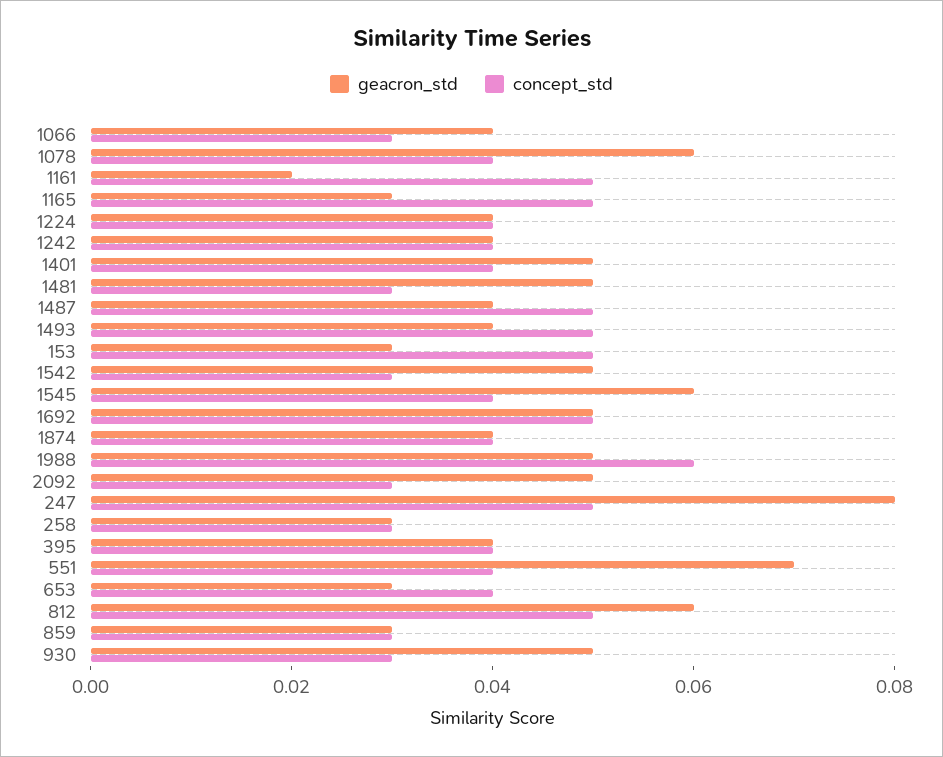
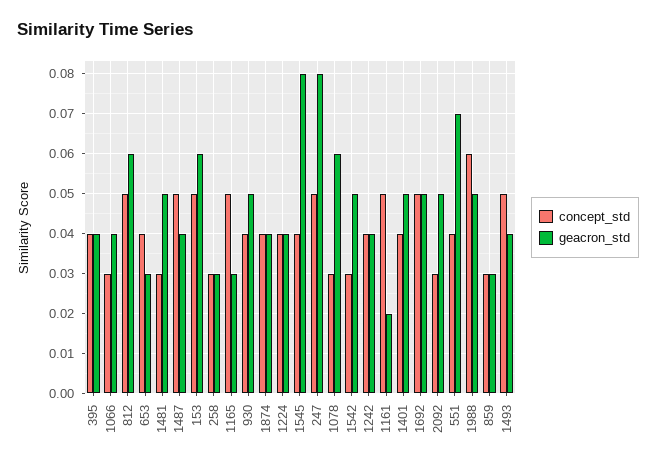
  {
    "geacron_std": {
      "1066": 0.04,
      "1078": 0.06,
      "1161": 0.02,
      "1165": 0.03,
      "1224": 0.04,
      "1242": 0.04,
      "1401": 0.05,
      "1481": 0.05,
      "1487": 0.04,
      "1493": 0.04,
-     "153": 0.03,
+     "153": 0.06,
      "1542": 0.05,
-     "1545": 0.06,
+     "1545": 0.08,
      "1692": 0.05,
      "1874": 0.04,
      "1988": 0.05,
      "2092": 0.05,
      "247": 0.08,
      "258": 0.03,
      "395": 0.04,
      "551": 0.07,
      "653": 0.03,
      "812": 0.06,
      "859": 0.03,
      "930": 0.05
    },
    "concept_std": {
      "1066": 0.03,
-     "1078": 0.04,
+     "1078": 0.03,
      "1161": 0.05,
      "1165": 0.05,
      "1224": 0.04,
      "1242": 0.04,
      "1401": 0.04,
      "1481": 0.03,
      "1487": 0.05,
      "1493": 0.05,
      "153": 0.05,
      "1542": 0.03,
      "1545": 0.04,
      "1692": 0.05,
      "1874": 0.04,
      "1988": 0.06,
      "2092": 0.03,
      "247": 0.05,
      "258": 0.03,
      "395": 0.04,
      "551": 0.04,
      "653": 0.04,
      "812": 0.05,
      "859": 0.03,
-     "930": 0.03
+     "930": 0.04
    }
  }

